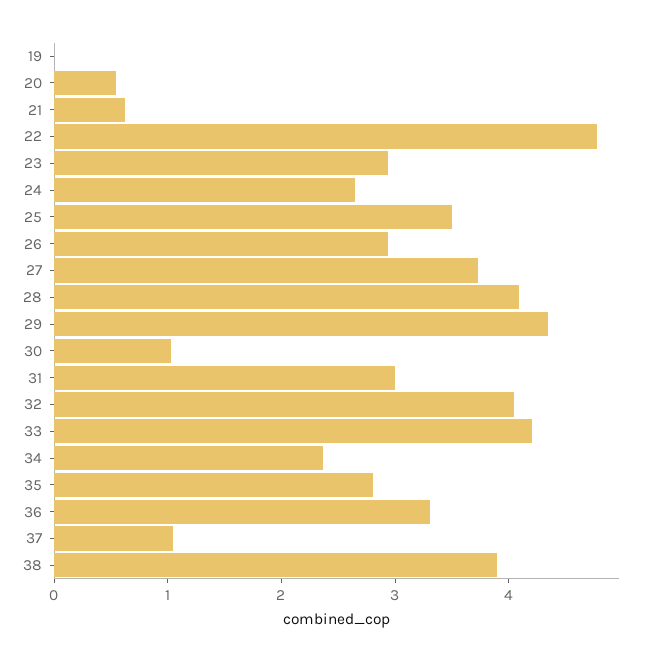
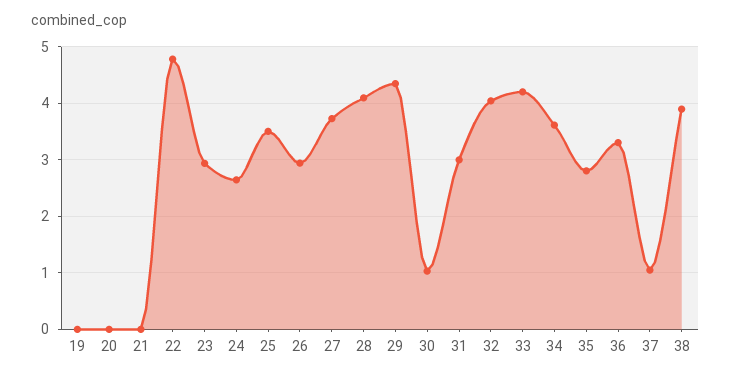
  {
    "19": 0,
-   "20": 0.6,
+   "20": 0,
-   "21": 0.6,
+   "21": 0,
    "22": 4.8,
    "23": 3,
    "24": 2.6,
    "25": 3.6,
    "26": 3,
    "27": 3.8,
    "28": 4,
    "29": 4.4,
    "30": 1,
    "31": 3,
    "32": 4,
    "33": 4.2,
-   "34": 2.4,
+   "34": 3.6,
    "35": 2.8,
    "36": 3.4,
    "37": 1,
    "38": 3.8
  }

